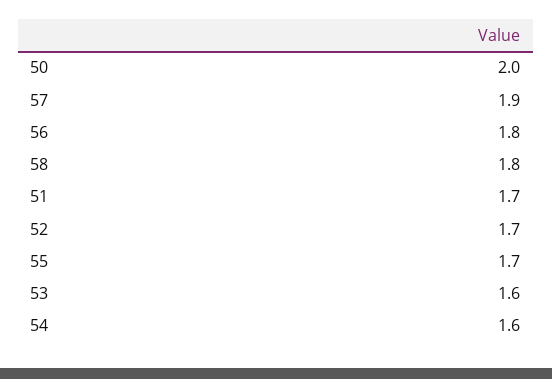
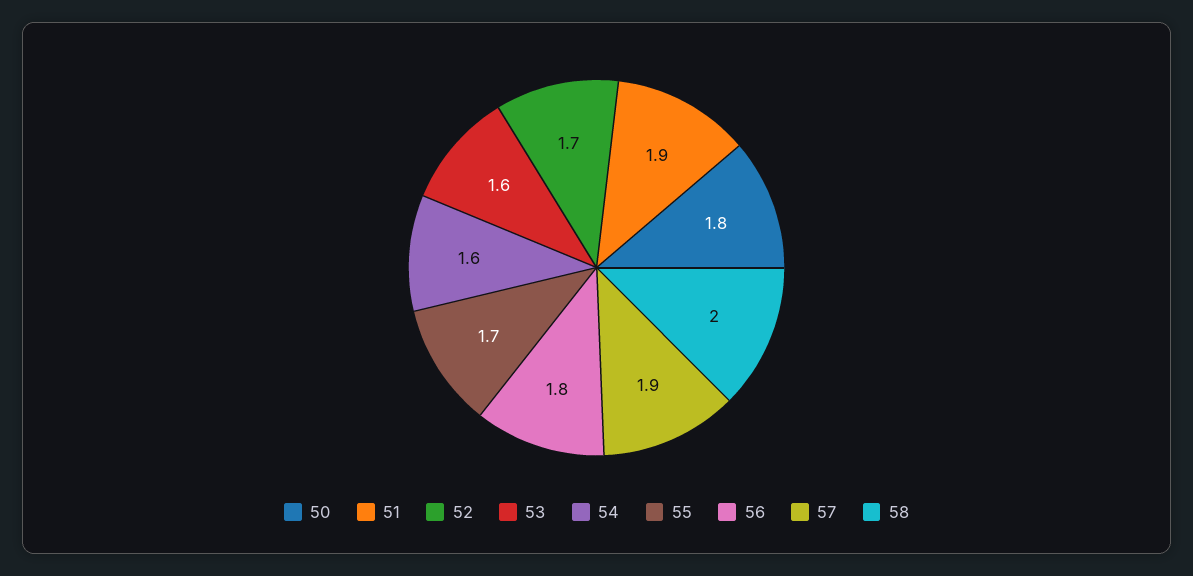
  {
-   "50": 2,
+   "50": 1.8,
    "57": 1.9,
    "56": 1.8,
-   "58": 1.8,
+   "58": 2,
-   "51": 1.7,
+   "51": 1.9,
    "52": 1.7,
    "55": 1.7,
    "53": 1.6,
    "54": 1.6
  }

